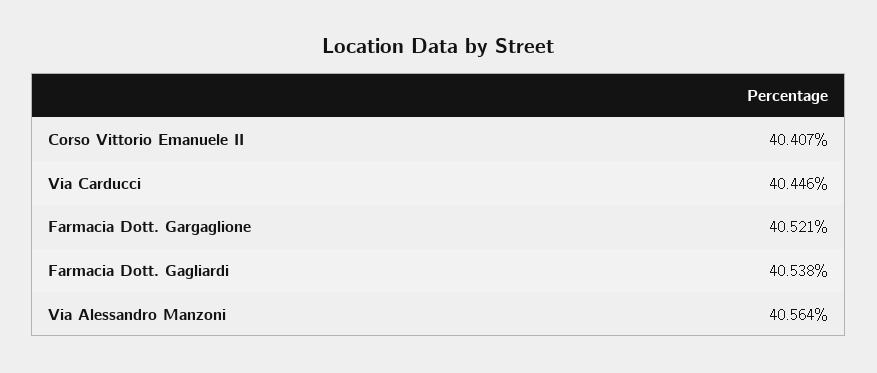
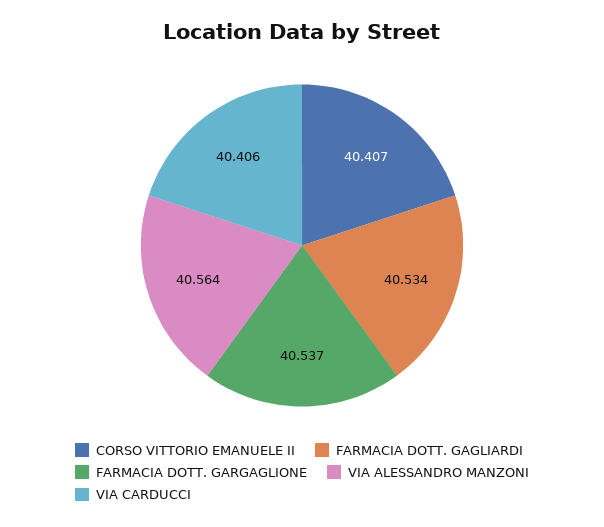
  {
    "Corso Vittorio Emanuele II": 40.407,
-   "Via Carducci": 40.446,
+   "Via Carducci": 40.406,
-   "Farmacia Dott. Gargaglione": 40.521,
+   "Farmacia Dott. Gargaglione": 40.537,
-   "Farmacia Dott. Gagliardi": 40.538,
+   "Farmacia Dott. Gagliardi": 40.534,
    "Via Alessandro Manzoni": 40.564
  }

